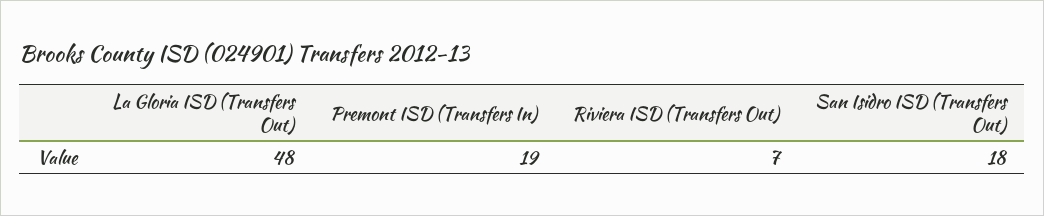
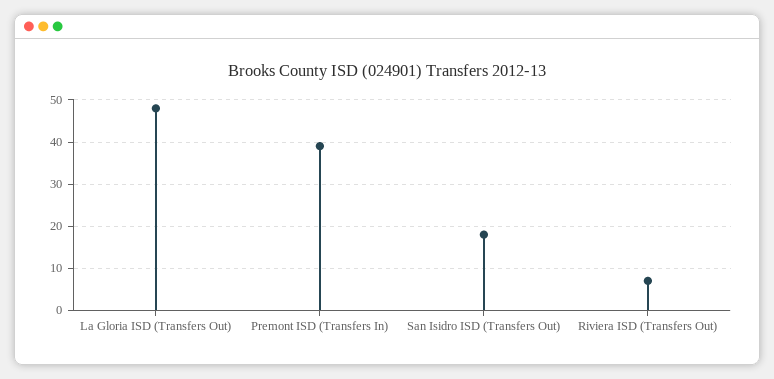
  {
    "La Gloria ISD (Transfers Out)": 48,
-   "Premont ISD (Transfers In)": 19,
+   "Premont ISD (Transfers In)": 40,
    "Riviera ISD (Transfers Out)": 7,
    "San Isidro ISD (Transfers Out)": 18
  }

